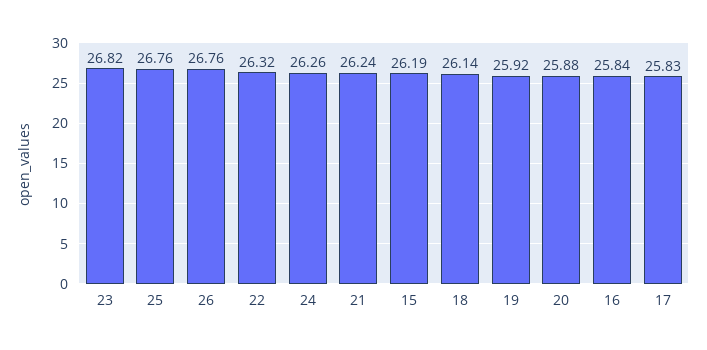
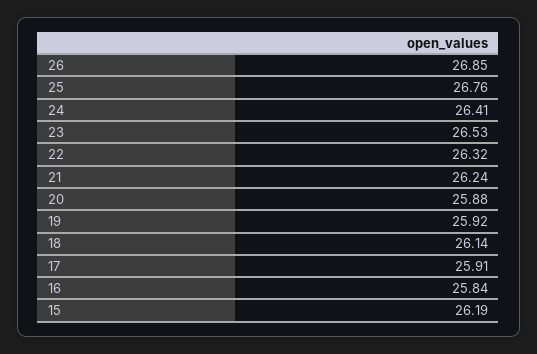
  {
-   "23": 26.82,
+   "23": 26.53,
    "25": 26.76,
-   "26": 26.76,
+   "26": 26.85,
    "22": 26.32,
-   "24": 26.26,
+   "24": 26.41,
    "21": 26.24,
    "15": 26.19,
    "18": 26.14,
    "19": 25.92,
    "20": 25.88,
    "16": 25.84,
-   "17": 25.83
+   "17": 25.91
  }

